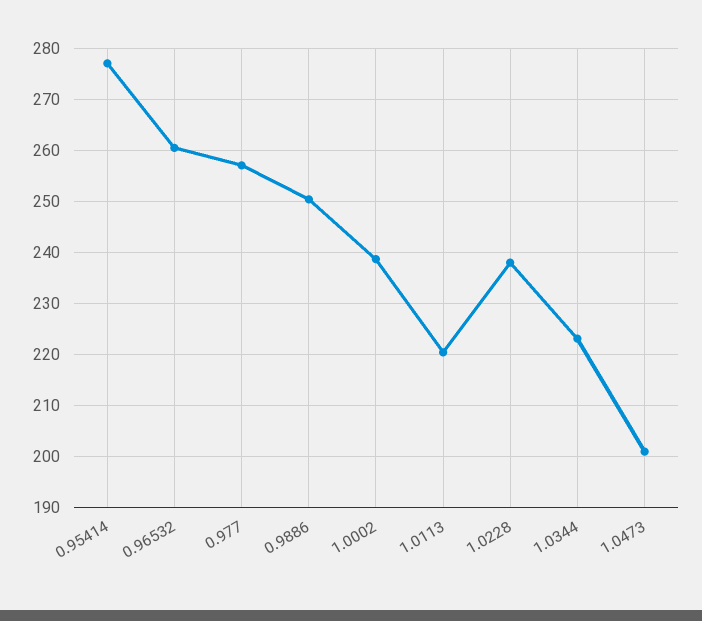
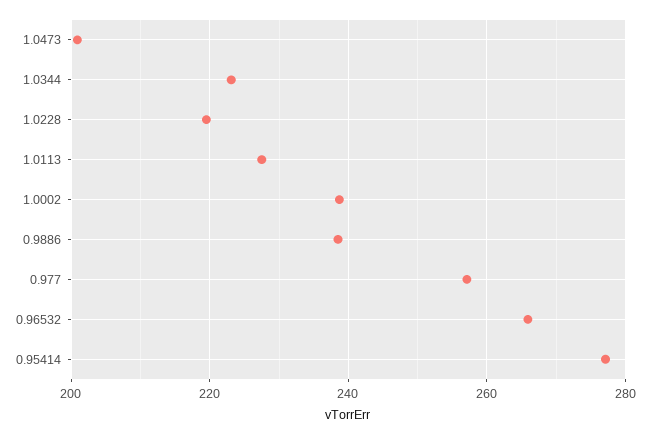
  {
    "0.95414": 278,
-   "0.96532": 260,
+   "0.96532": 266,
    "0.977": 258,
-   "0.9886": 250,
+   "0.9886": 238,
    "1.0002": 238,
-   "1.0113": 220,
+   "1.0113": 228,
-   "1.0228": 238,
+   "1.0228": 220,
    "1.0344": 224,
    "1.0473": 200
  }

